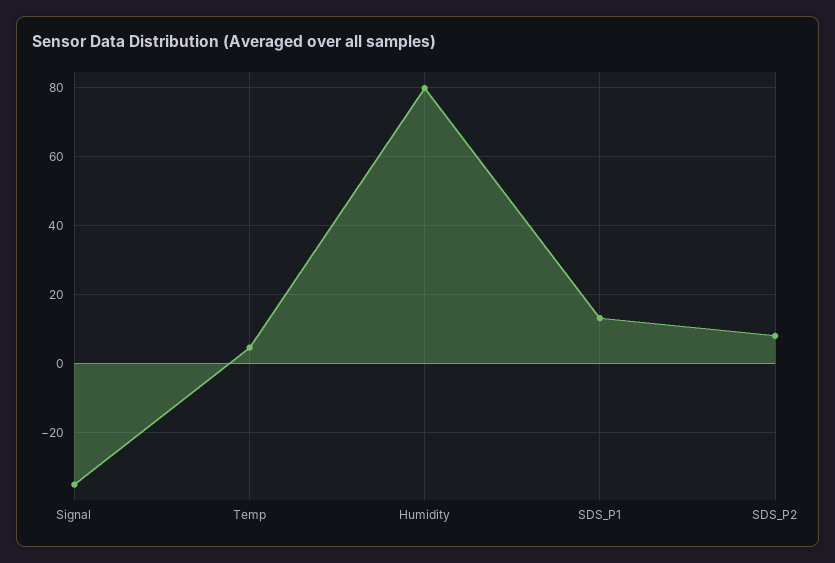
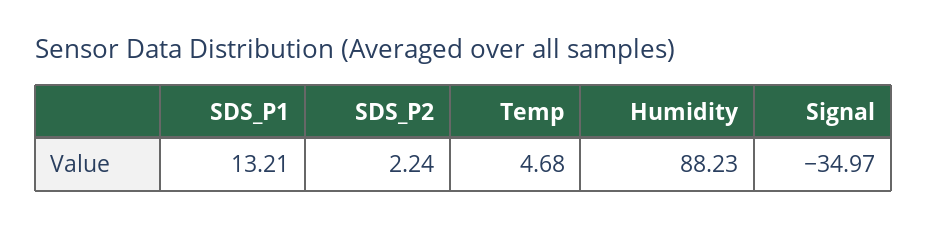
  {
    "Signal": -34.97,
    "Temp": 4.68,
-   "Humidity": 80,
+   "Humidity": 88.23,
    "SDS_P1": 13.21,
-   "SDS_P2": 8
+   "SDS_P2": 2.24
  }

